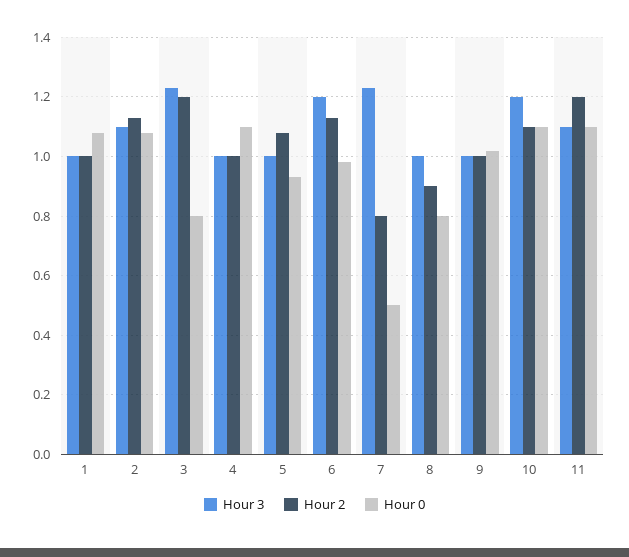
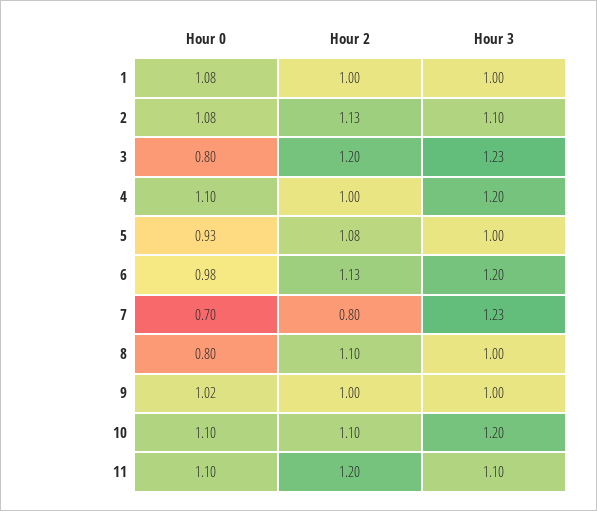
  {
    "Hour 3": {
      "1": 1,
      "2": 1.1,
      "3": 1.23,
-     "4": 1,
+     "4": 1.2,
      "5": 1,
      "6": 1.2,
      "7": 1.23,
      "8": 1,
      "9": 1,
      "10": 1.2,
      "11": 1.1
    },
    "Hour 2": {
      "1": 1,
      "2": 1.13,
      "3": 1.2,
      "4": 1,
      "5": 1.08,
      "6": 1.13,
      "7": 0.8,
-     "8": 0.9,
+     "8": 1.1,
      "9": 1,
      "10": 1.1,
      "11": 1.2
    },
    "Hour 0": {
      "1": 1.08,
      "2": 1.08,
      "3": 0.8,
      "4": 1.1,
      "5": 0.93,
      "6": 0.98,
-     "7": 0.5,
+     "7": 0.7,
      "8": 0.8,
      "9": 1.02,
      "10": 1.1,
      "11": 1.1
    }
  }

